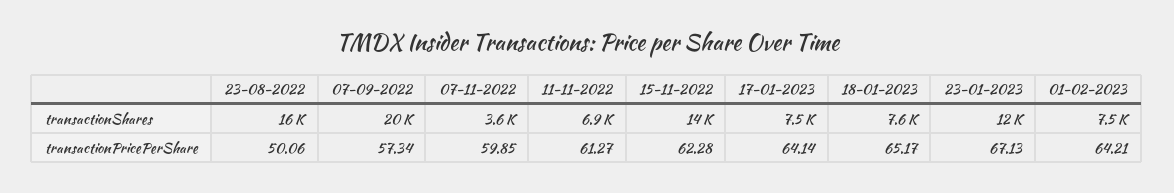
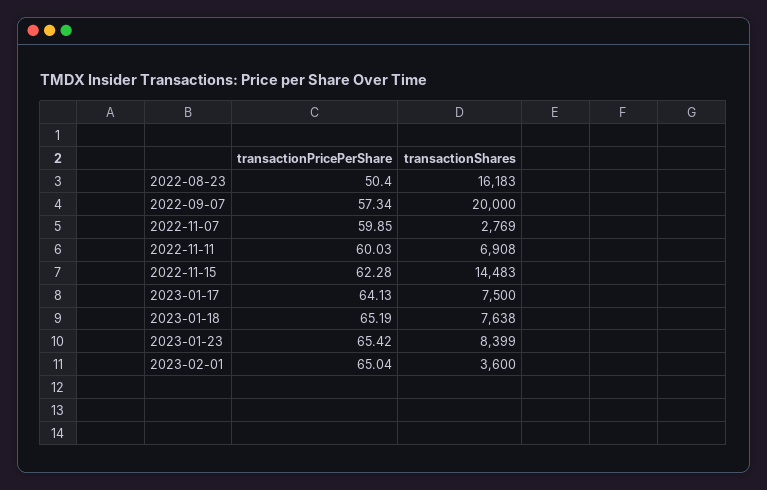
  {
    "23-08-2022": {
      "transactionShares": 16183,
-     "transactionPricePerShare": 50.06
+     "transactionPricePerShare": 50.4
    },
    "07-09-2022": {
      "transactionShares": 20000,
      "transactionPricePerShare": 57.34
    },
    "07-11-2022": {
-     "transactionShares": 3600,
+     "transactionShares": 2769,
      "transactionPricePerShare": 59.85
    },
    "11-11-2022": {
      "transactionShares": 6908,
-     "transactionPricePerShare": 61.27
+     "transactionPricePerShare": 60.03
    },
    "15-11-2022": {
      "transactionShares": 14483,
      "transactionPricePerShare": 62.28
    },
    "17-01-2023": {
      "transactionShares": 7500,
-     "transactionPricePerShare": 64.14
+     "transactionPricePerShare": 64.13
    },
    "18-01-2023": {
      "transactionShares": 7638,
-     "transactionPricePerShare": 65.17
+     "transactionPricePerShare": 65.19
    },
    "23-01-2023": {
-     "transactionShares": 12000,
+     "transactionShares": 8399,
-     "transactionPricePerShare": 67.13
+     "transactionPricePerShare": 65.42
    },
    "01-02-2023": {
-     "transactionShares": 7500,
+     "transactionShares": 3600,
-     "transactionPricePerShare": 64.21
+     "transactionPricePerShare": 65.04
    }
  }

